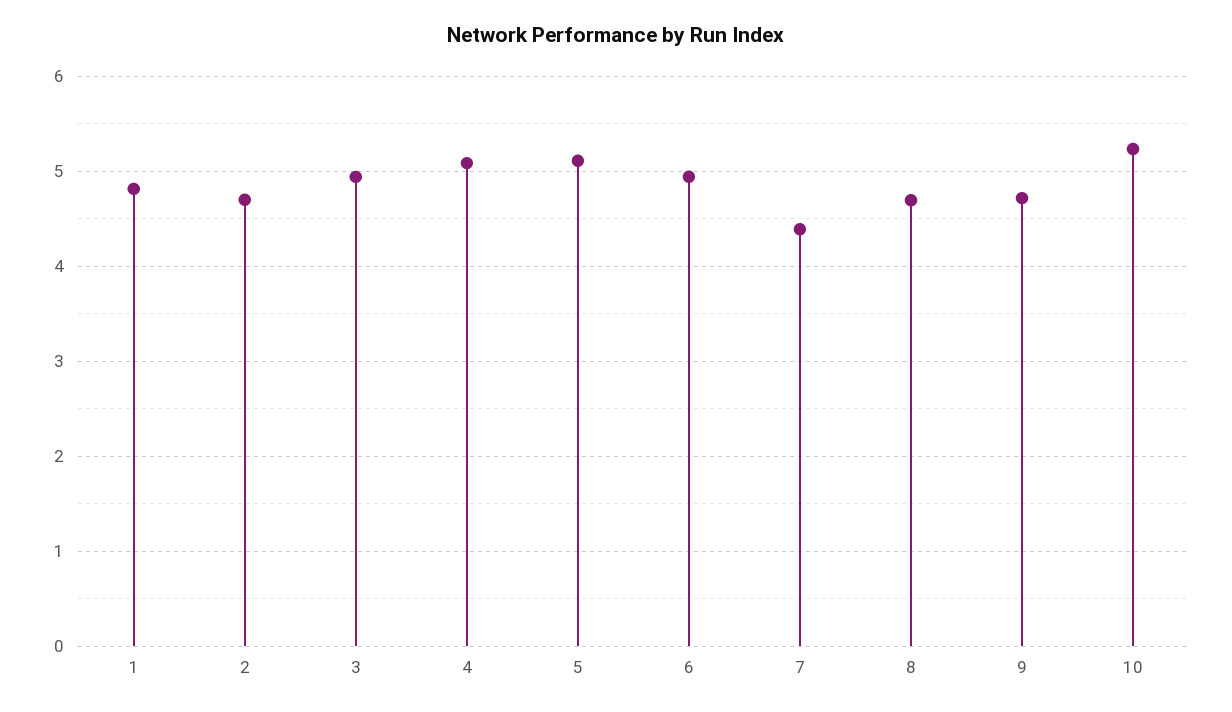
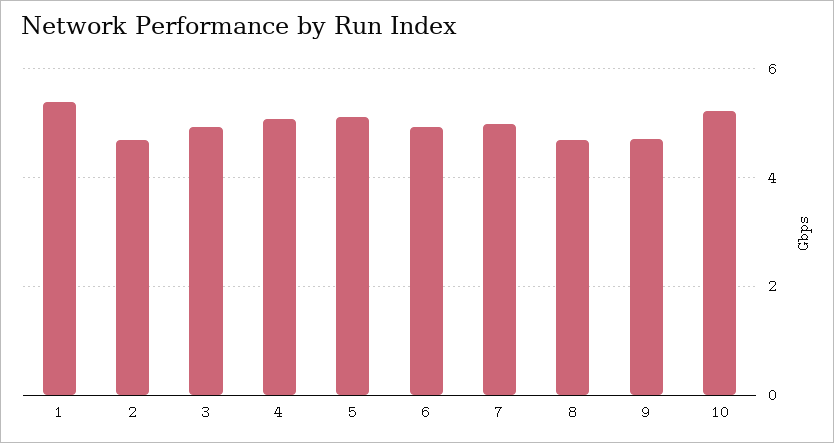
  {
-   "1": 4.8,
+   "1": 5.4,
    "2": 4.7,
    "3": 4.9,
    "4": 5.1,
    "5": 5.1,
    "6": 4.9,
-   "7": 4.4,
+   "7": 5,
    "8": 4.7,
    "9": 4.7,
    "10": 5.2
  }

